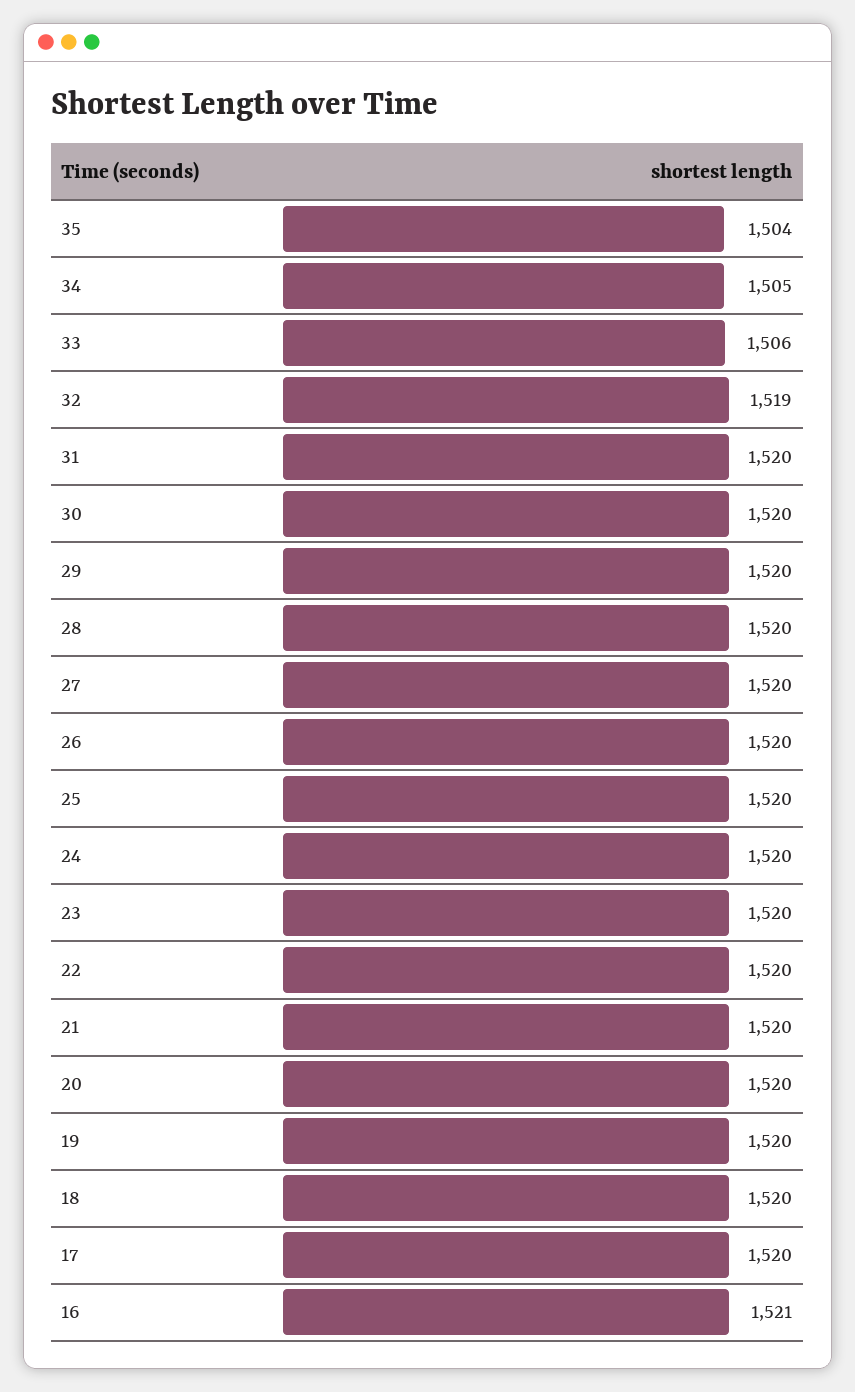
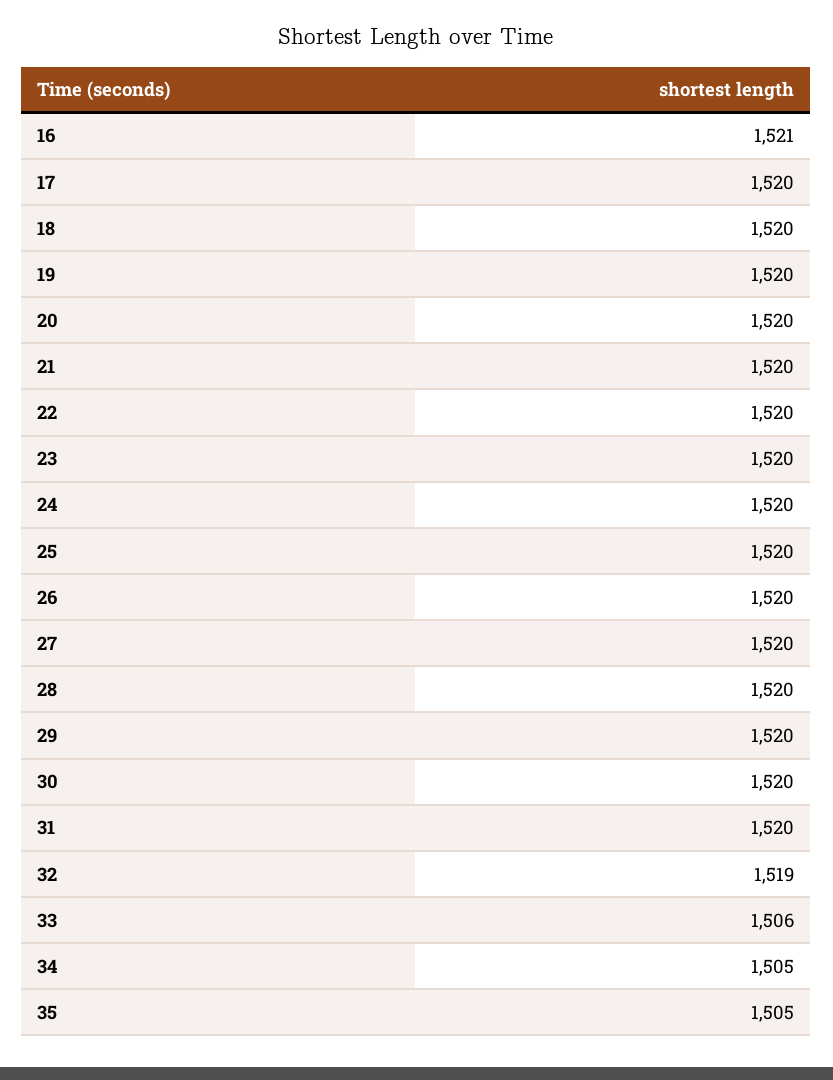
  {
-   "35": 1504,
+   "35": 1505,
    "34": 1505,
    "33": 1506,
    "32": 1519,
    "31": 1520,
    "30": 1520,
    "29": 1520,
    "28": 1520,
    "27": 1520,
    "26": 1520,
    "25": 1520,
    "24": 1520,
    "23": 1520,
    "22": 1520,
    "21": 1520,
    "20": 1520,
    "19": 1520,
    "18": 1520,
    "17": 1520,
    "16": 1521
  }

